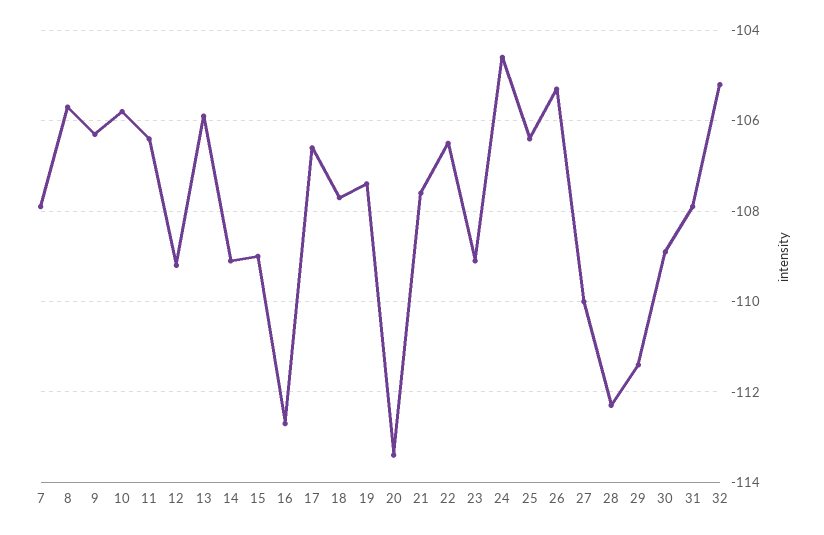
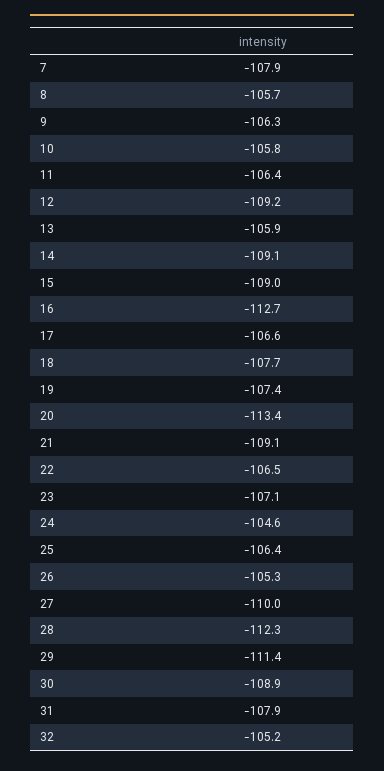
  {
    "7": -107.9,
    "8": -105.7,
    "9": -106.3,
    "10": -105.8,
    "11": -106.4,
    "12": -109.2,
    "13": -105.9,
    "14": -109.1,
    "15": -109,
    "16": -112.7,
    "17": -106.6,
    "18": -107.7,
    "19": -107.4,
    "20": -113.4,
-   "21": -107.5,
+   "21": -109.1,
    "22": -106.5,
-   "23": -109,
+   "23": -107.1,
    "24": -104.6,
    "25": -106.4,
    "26": -105.3,
    "27": -110,
    "28": -112.3,
    "29": -111.4,
    "30": -108.9,
    "31": -107.9,
    "32": -105.2
  }

